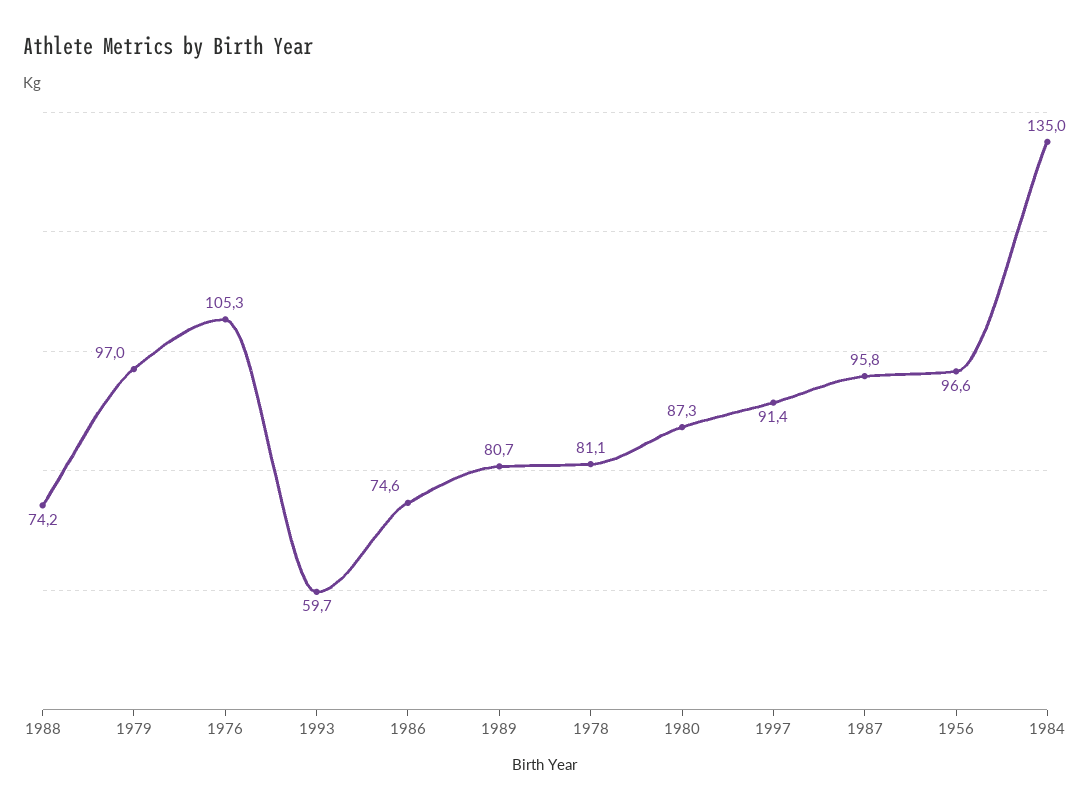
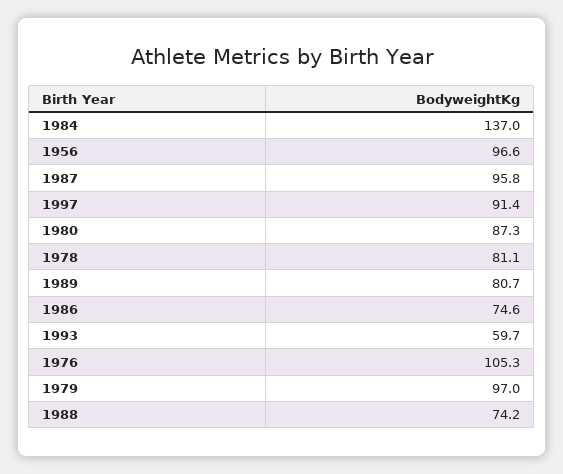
  {
    "1988": 74.2,
    "1979": 97,
    "1976": 105.3,
    "1993": 59.7,
    "1986": 74.6,
    "1989": 80.7,
    "1978": 81.1,
    "1980": 87.3,
    "1997": 91.4,
    "1987": 95.8,
    "1956": 96.6,
-   "1984": 135
+   "1984": 137
  }

